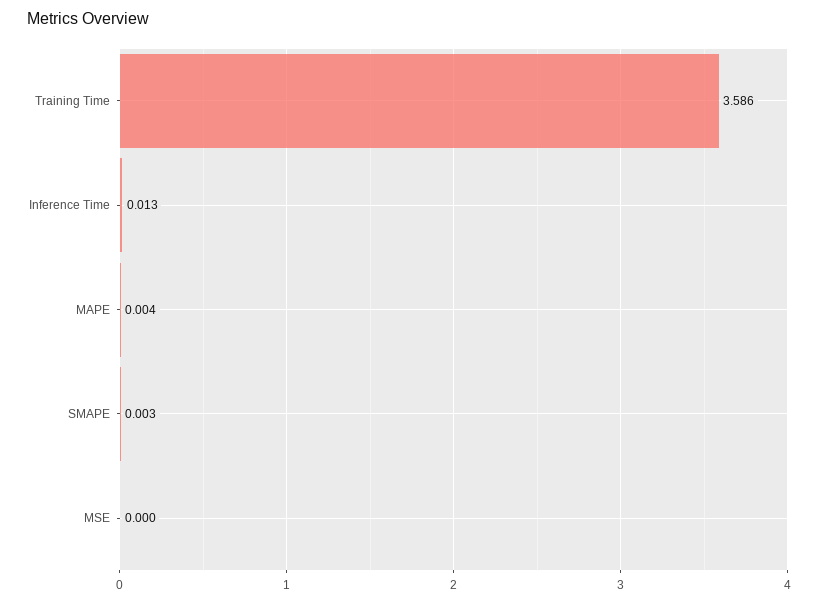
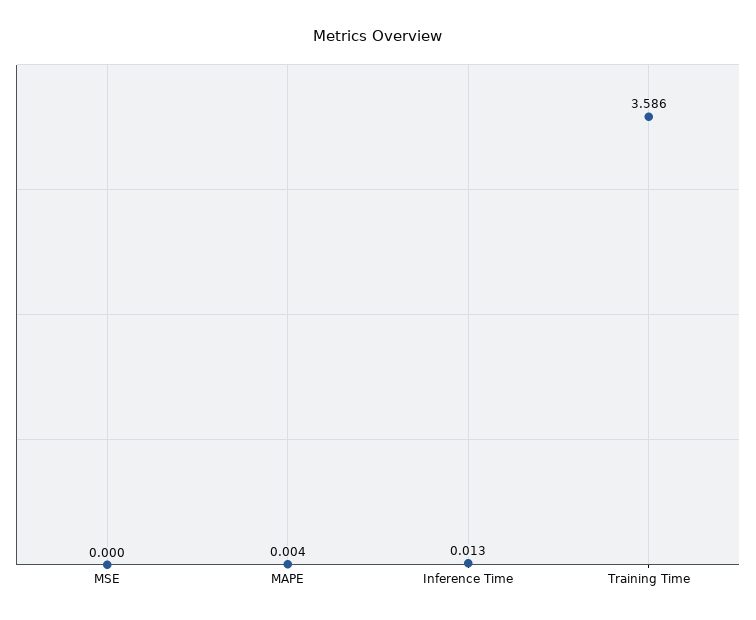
  {
    "Training Time": 3.586,
    "Inference Time": 0.013,
    "MAPE": 0.004,
-   "SMAPE": 0.003,
    "MSE": 0
  }

